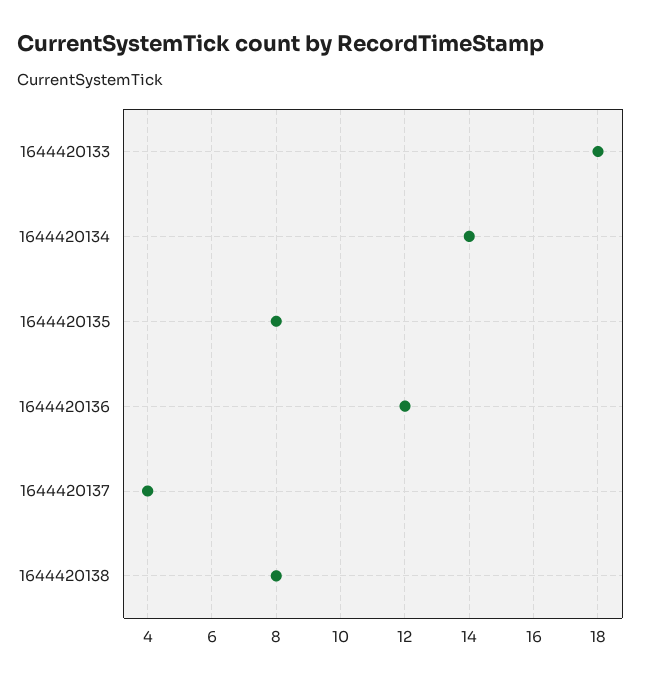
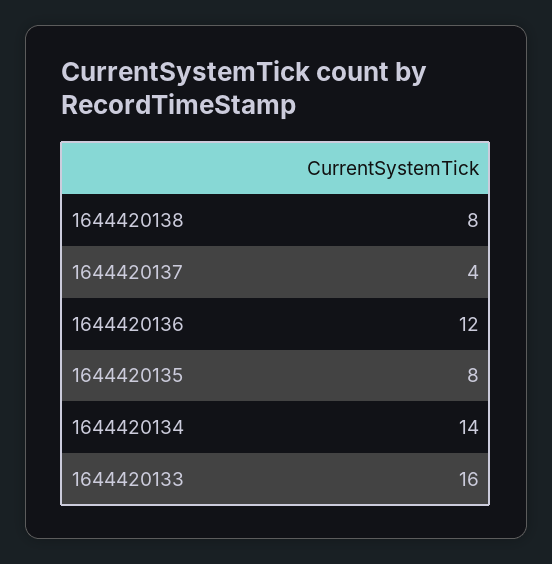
  {
-   "1644420133": 18,
+   "1644420133": 16,
    "1644420134": 14,
    "1644420135": 8,
    "1644420136": 12,
    "1644420137": 4,
    "1644420138": 8
  }

